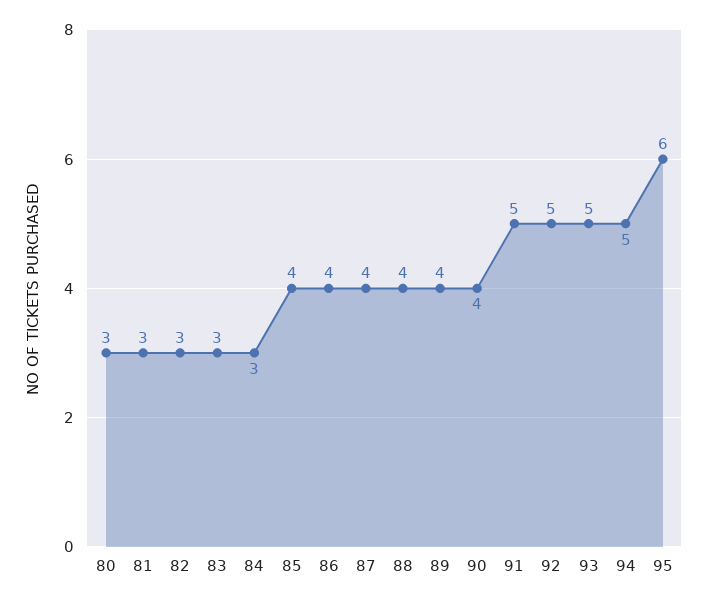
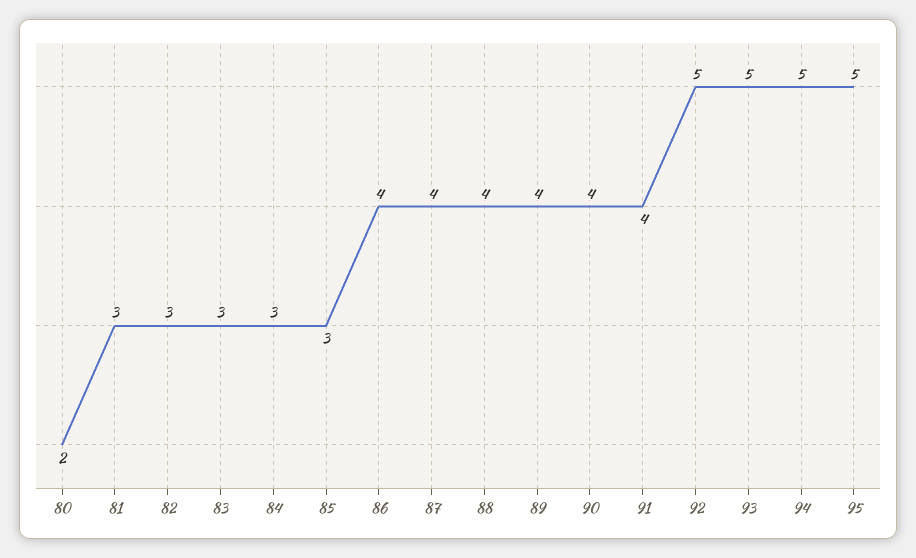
  {
-   "80": 3,
+   "80": 2,
    "81": 3,
    "82": 3,
    "83": 3,
    "84": 3,
-   "85": 4,
+   "85": 3,
    "86": 4,
    "87": 4,
    "88": 4,
    "89": 4,
    "90": 4,
-   "91": 5,
+   "91": 4,
    "92": 5,
    "93": 5,
    "94": 5,
-   "95": 6
+   "95": 5
  }

